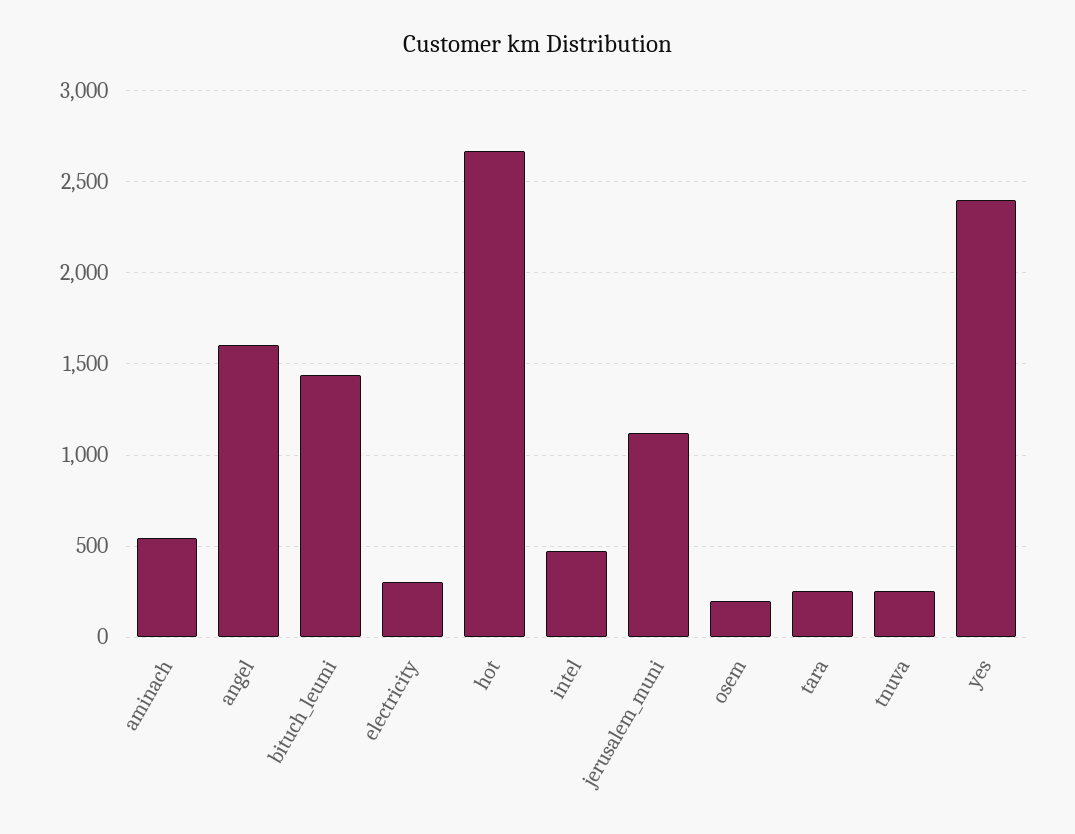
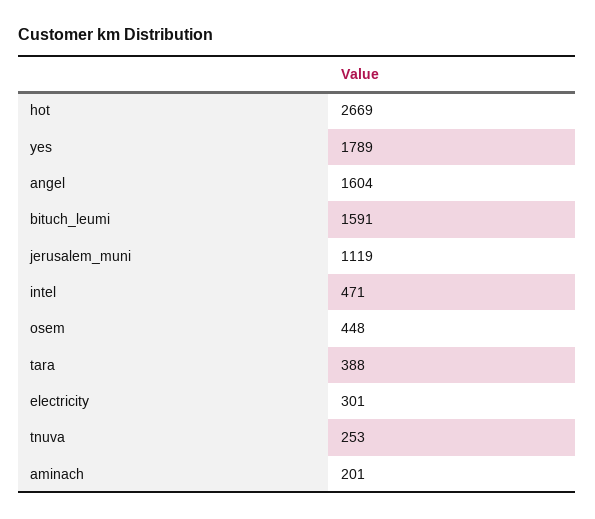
  {
-   "aminach": 550,
+   "aminach": 201,
    "angel": 1604,
-   "bituch_leumi": 1450,
+   "bituch_leumi": 1591,
    "electricity": 301,
    "hot": 2669,
    "intel": 471,
    "jerusalem_muni": 1119,
-   "osem": 200,
+   "osem": 448,
-   "tara": 250,
+   "tara": 388,
    "tnuva": 253,
-   "yes": 2400
+   "yes": 1789
  }

